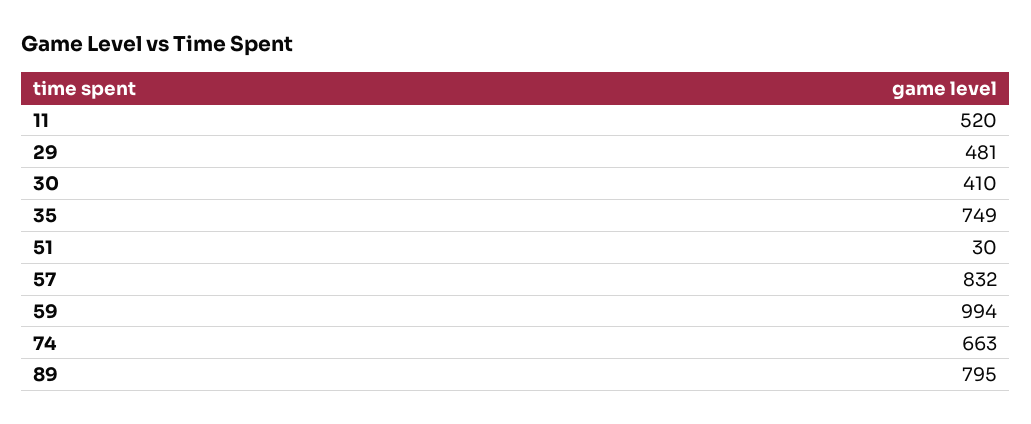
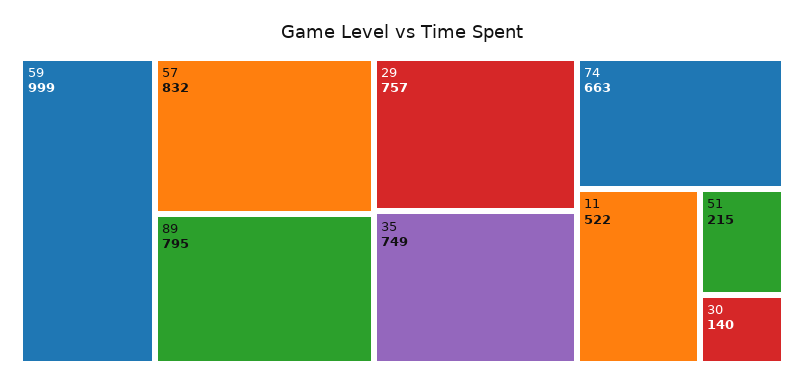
  {
-   "11": 520,
+   "11": 522,
-   "29": 481,
+   "29": 757,
-   "30": 410,
+   "30": 140,
    "35": 749,
-   "51": 30,
+   "51": 215,
    "57": 832,
-   "59": 994,
+   "59": 999,
    "74": 663,
    "89": 795
  }

